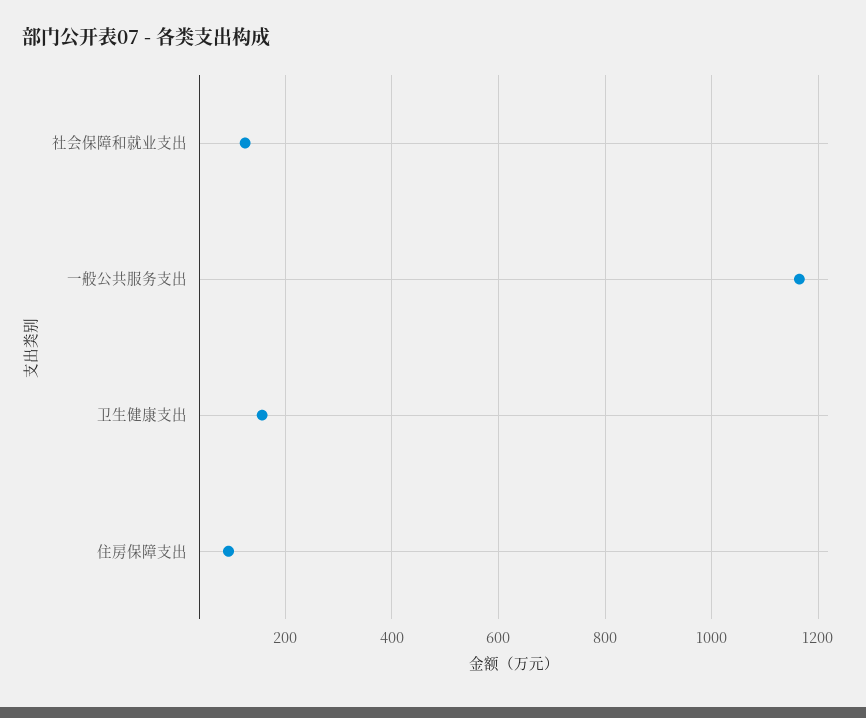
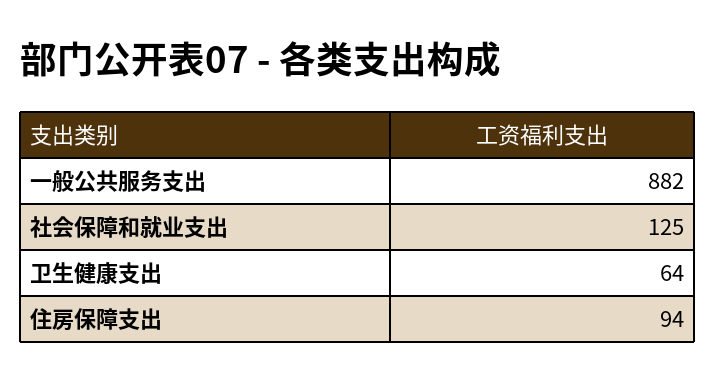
  {
    "社会保障和就业支出": 125,
-   "一般公共服务支出": 1160,
+   "一般公共服务支出": 882,
-   "卫生健康支出": 160,
+   "卫生健康支出": 64,
    "住房保障支出": 94
  }

